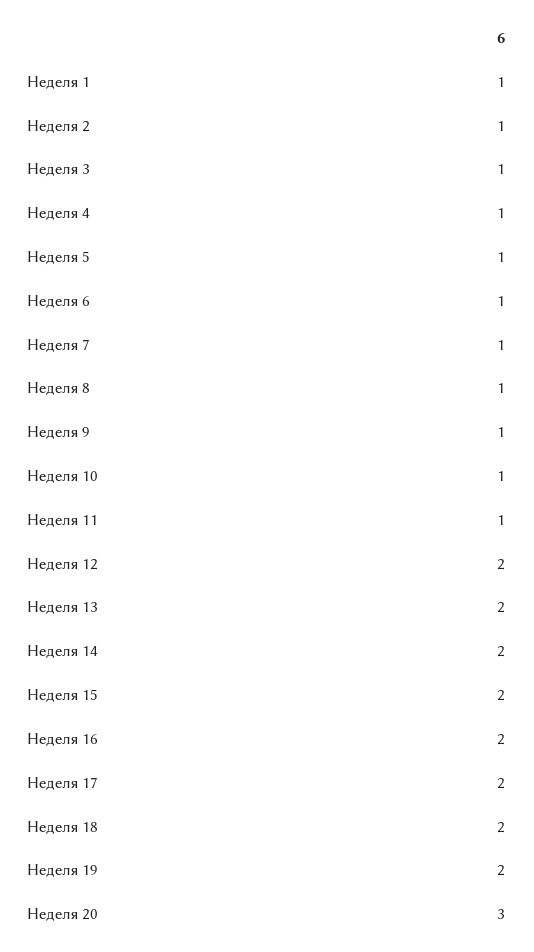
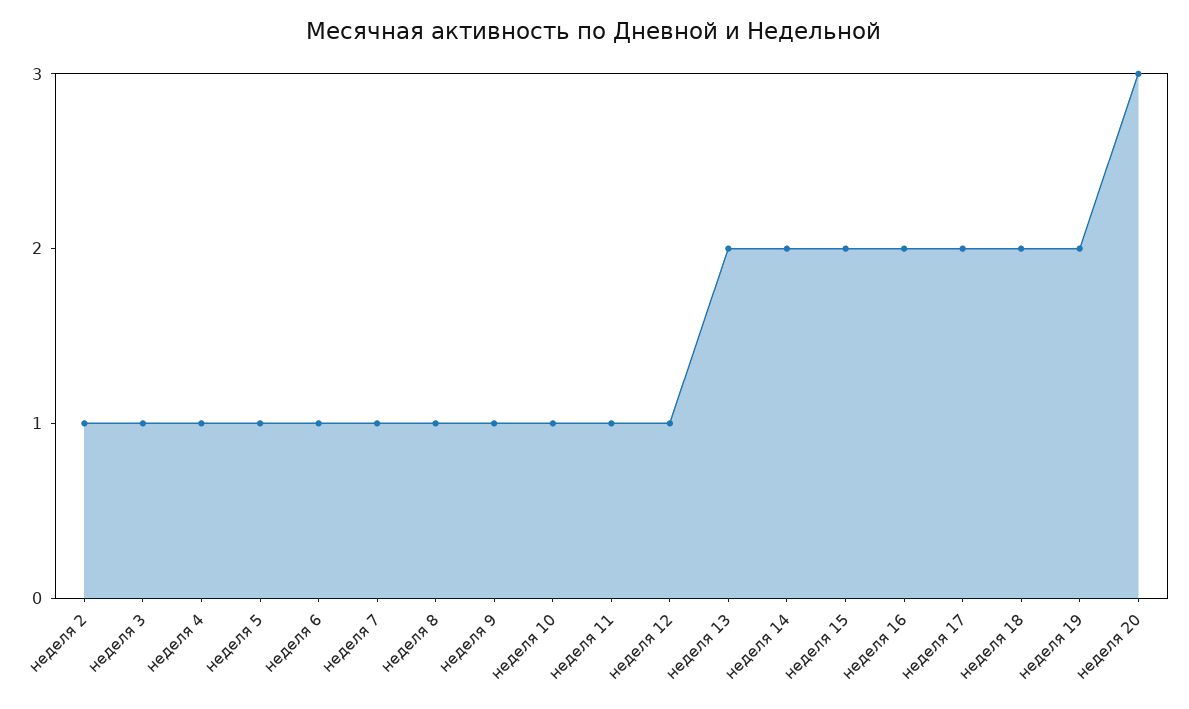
  {
-   "Неделя 1": 1,
    "Неделя 2": 1,
    "Неделя 3": 1,
    "Неделя 4": 1,
    "Неделя 5": 1,
    "Неделя 6": 1,
    "Неделя 7": 1,
    "Неделя 8": 1,
    "Неделя 9": 1,
    "Неделя 10": 1,
    "Неделя 11": 1,
-   "Неделя 12": 2,
+   "Неделя 12": 1,
    "Неделя 13": 2,
    "Неделя 14": 2,
    "Неделя 15": 2,
    "Неделя 16": 2,
    "Неделя 17": 2,
    "Неделя 18": 2,
    "Неделя 19": 2,
    "Неделя 20": 3
  }

